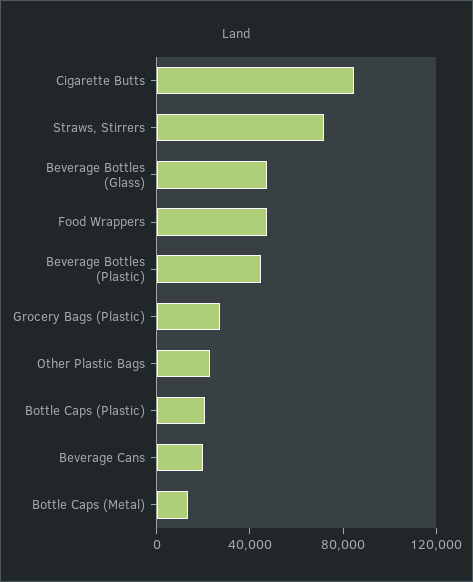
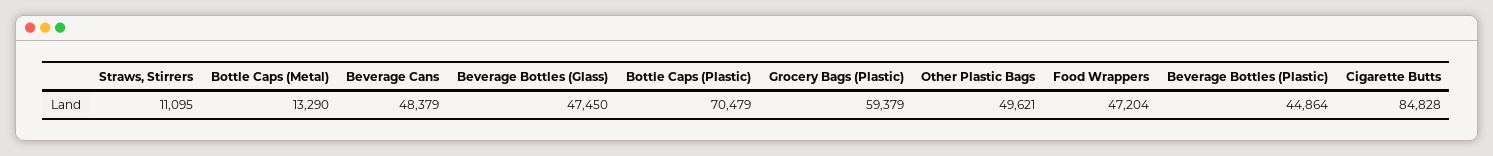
  {
    "Cigarette Butts": 84828,
-   "Straws, Stirrers": 70000,
+   "Straws, Stirrers": 11095,
    "Beverage Bottles (Glass)": 47450,
    "Food Wrappers": 47204,
    "Beverage Bottles (Plastic)": 44864,
-   "Grocery Bags (Plastic)": 30000,
+   "Grocery Bags (Plastic)": 59379,
-   "Other Plastic Bags": 20000,
+   "Other Plastic Bags": 49621,
-   "Bottle Caps (Plastic)": 20000,
+   "Bottle Caps (Plastic)": 70479,
-   "Beverage Cans": 20000,
+   "Beverage Cans": 48379,
    "Bottle Caps (Metal)": 13290
  }

